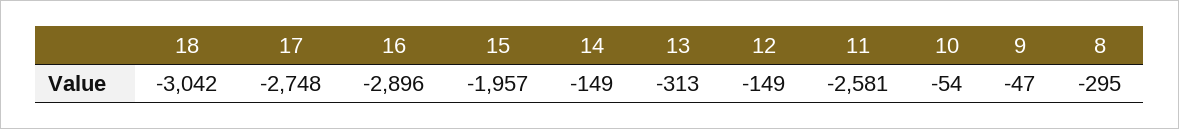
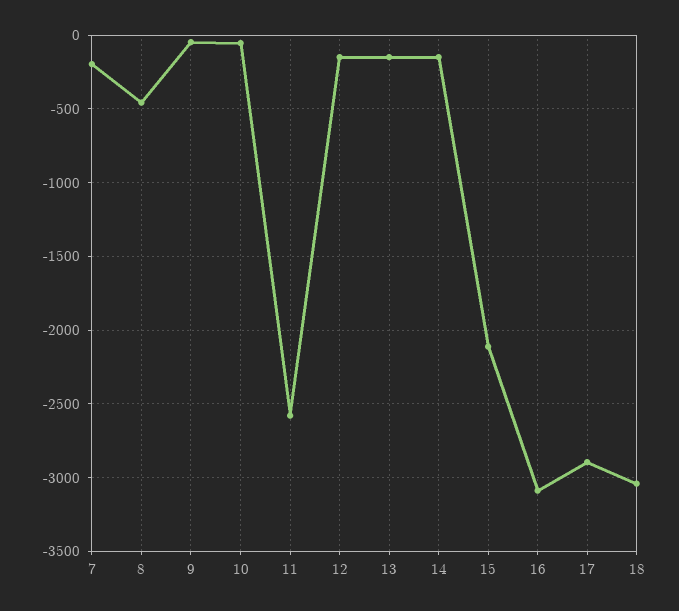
  {
    "18": -3042,
-   "17": -2748,
+   "17": -2900,
-   "16": -2896,
+   "16": -3100,
-   "15": -1957,
+   "15": -2100,
    "14": -149,
-   "13": -313,
+   "13": -150,
    "12": -149,
    "11": -2581,
    "10": -54,
    "9": -47,
-   "8": -295
+   "8": -450,
+   "7": -200
  }

